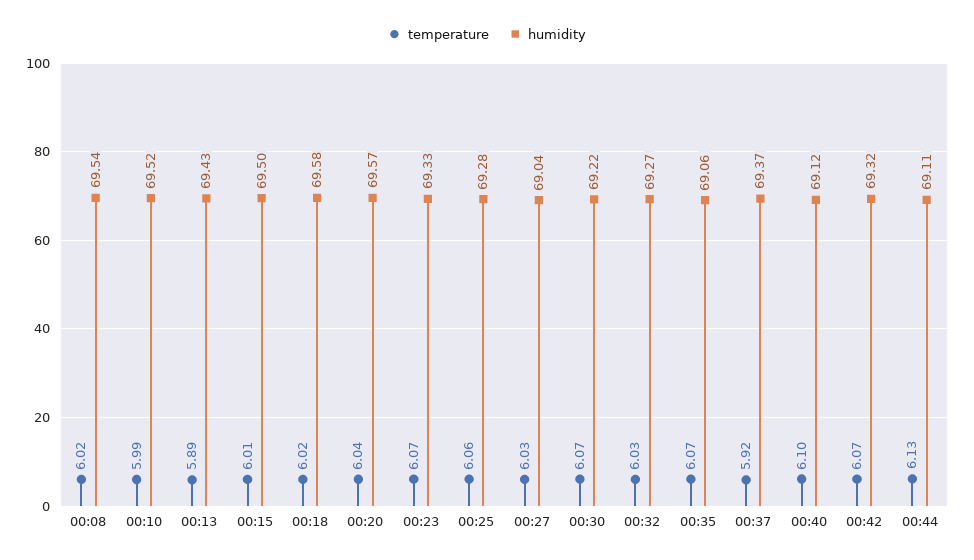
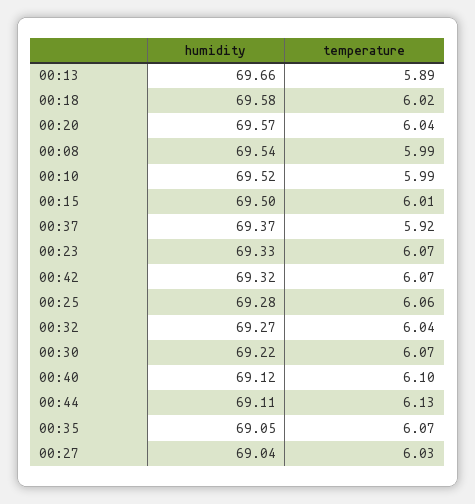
  {
    "temperature": {
-     "00:08": 6.02,
+     "00:08": 5.99,
      "00:10": 5.99,
      "00:13": 5.89,
      "00:15": 6.01,
      "00:18": 6.02,
      "00:20": 6.04,
      "00:23": 6.07,
      "00:25": 6.06,
      "00:27": 6.03,
      "00:30": 6.07,
-     "00:32": 6.03,
+     "00:32": 6.04,
      "00:35": 6.07,
      "00:37": 5.92,
      "00:40": 6.1,
      "00:42": 6.07,
      "00:44": 6.13
    },
    "humidity": {
      "00:08": 69.54,
      "00:10": 69.52,
-     "00:13": 69.43,
+     "00:13": 69.66,
      "00:15": 69.5,
      "00:18": 69.58,
      "00:20": 69.57,
      "00:23": 69.33,
      "00:25": 69.28,
      "00:27": 69.04,
      "00:30": 69.22,
      "00:32": 69.27,
-     "00:35": 69.06,
+     "00:35": 69.05,
      "00:37": 69.37,
      "00:40": 69.12,
      "00:42": 69.32,
      "00:44": 69.11
    }
  }

